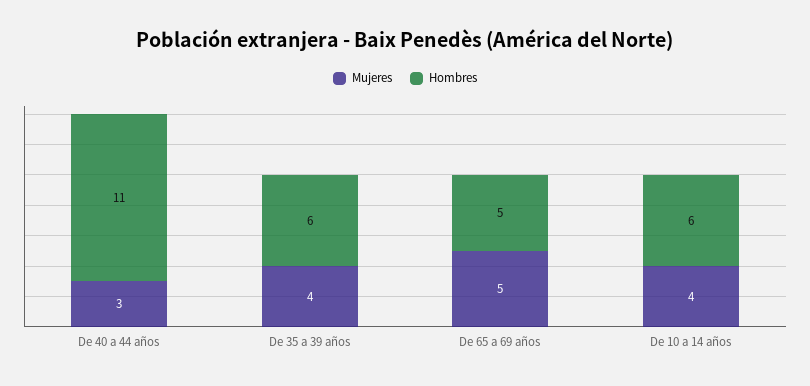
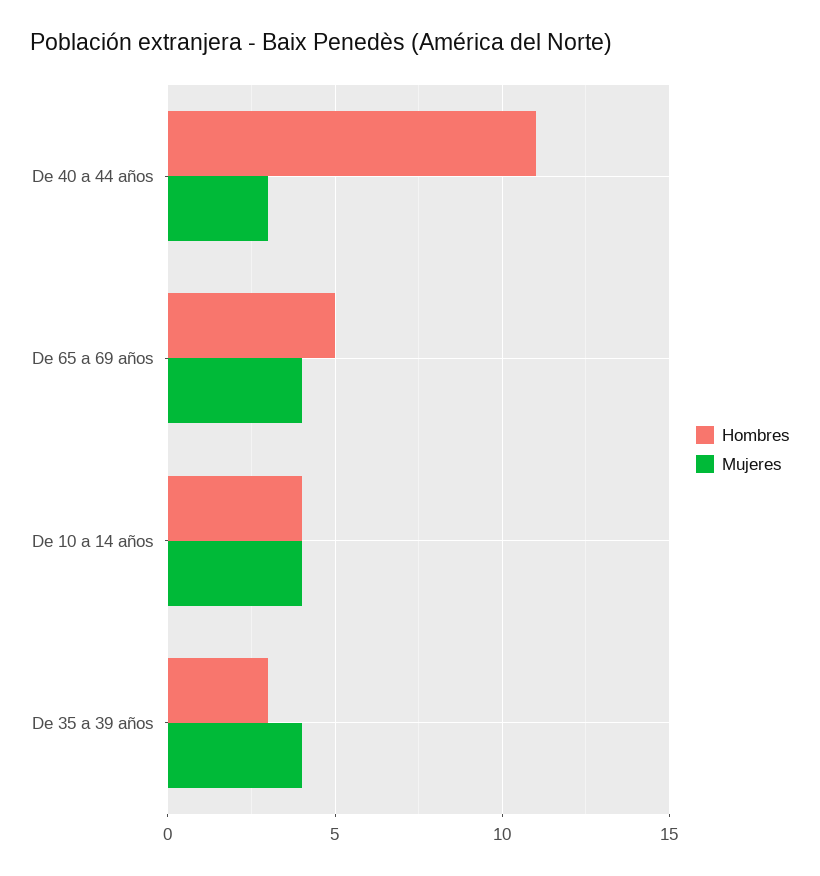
  {
    "Mujeres": {
      "De 40 a 44 años": 3,
      "De 35 a 39 años": 4,
-     "De 65 a 69 años": 5,
+     "De 65 a 69 años": 4,
      "De 10 a 14 años": 4
    },
    "Hombres": {
      "De 40 a 44 años": 11,
-     "De 35 a 39 años": 6,
+     "De 35 a 39 años": 3,
      "De 65 a 69 años": 5,
-     "De 10 a 14 años": 6
+     "De 10 a 14 años": 4
    }
  }

